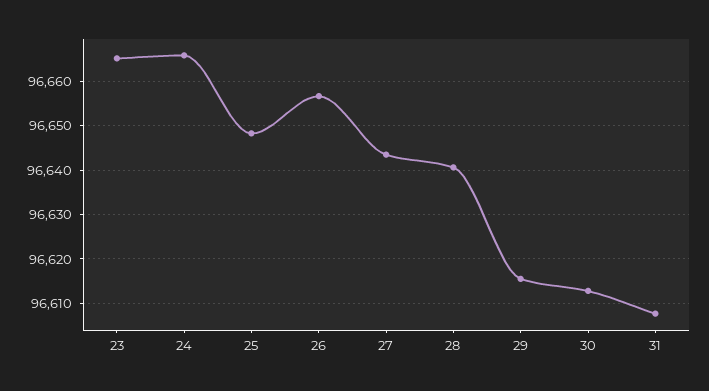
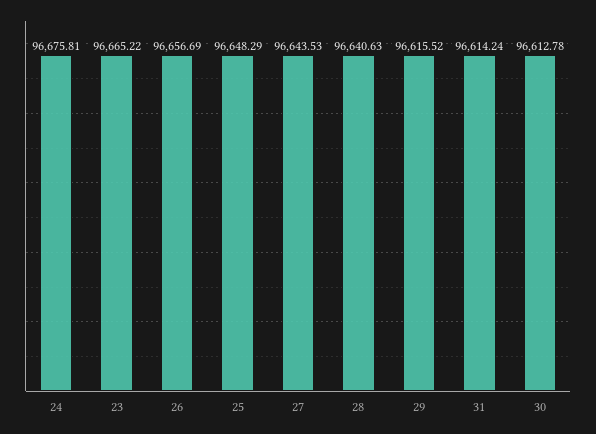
  {
    "23": 96665.22,
-   "24": 96666,
+   "24": 96675.81,
    "25": 96648.29,
    "26": 96656.69,
    "27": 96643.53,
    "28": 96640.63,
    "29": 96615.52,
    "30": 96612.78,
-   "31": 96608
+   "31": 96614.24
  }

